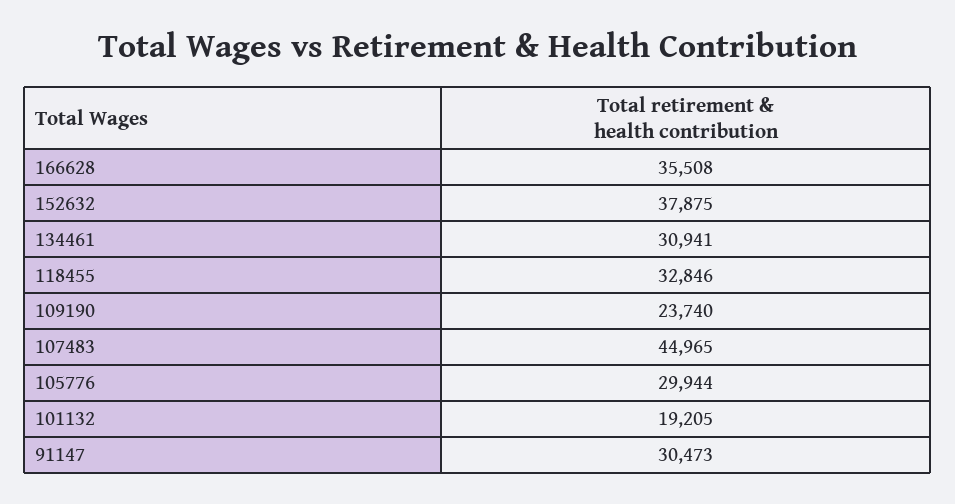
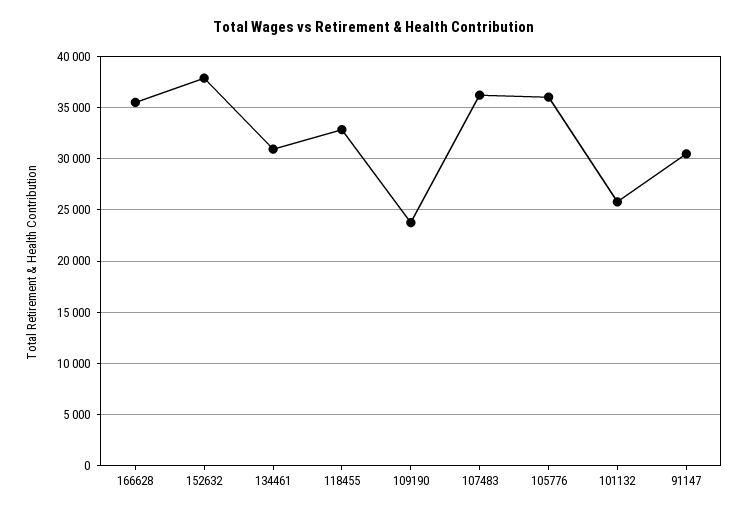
  {
    "166628": 35508,
    "152632": 37875,
    "134461": 30941,
    "118455": 32846,
    "109190": 23740,
-   "107483": 44965,
+   "107483": 36000,
-   "105776": 29944,
+   "105776": 36000,
-   "101132": 19205,
+   "101132": 26000,
    "91147": 30473
  }

